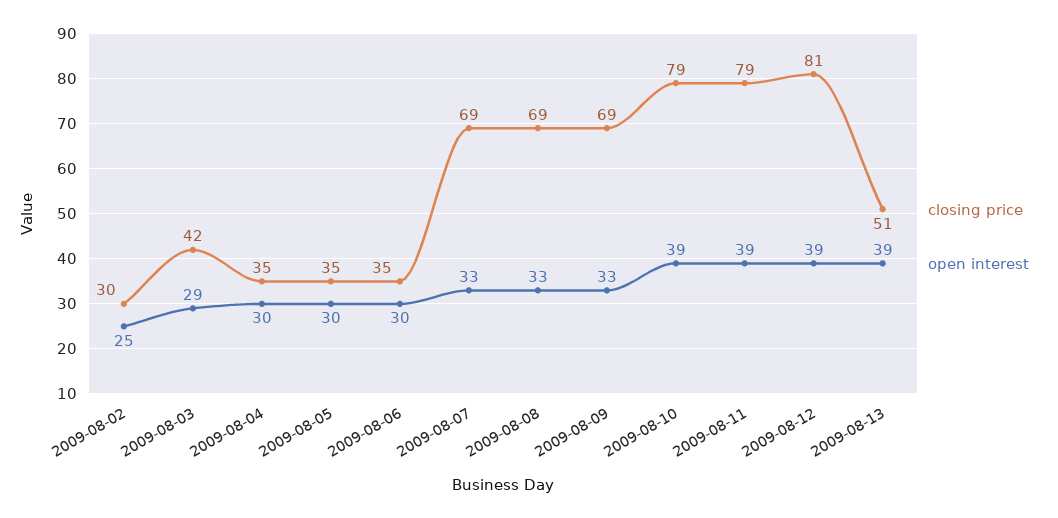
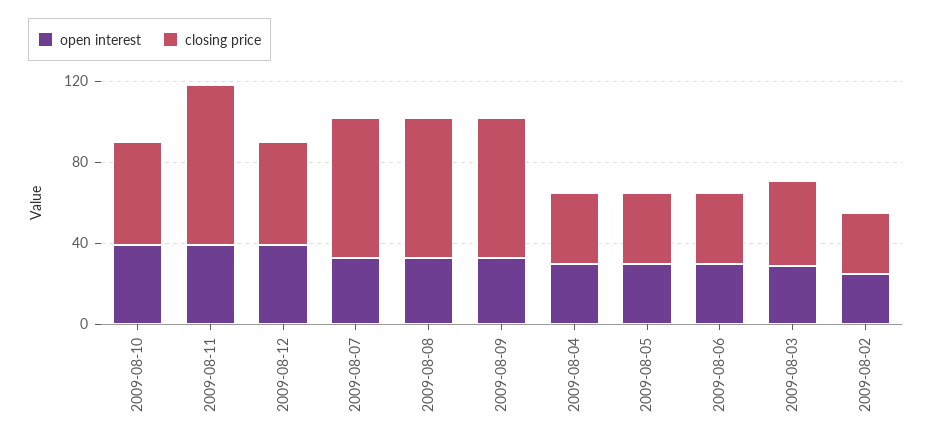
  {
    "closing price": {
      "2009-08-02": 30,
      "2009-08-03": 42,
      "2009-08-04": 35,
      "2009-08-05": 35,
      "2009-08-06": 35,
      "2009-08-07": 69,
      "2009-08-08": 69,
      "2009-08-09": 69,
-     "2009-08-10": 79,
+     "2009-08-10": 50,
      "2009-08-11": 79,
-     "2009-08-12": 81,
+     "2009-08-12": 50
-     "2009-08-13": 51
    },
    "open interest": {
      "2009-08-02": 25,
      "2009-08-03": 29,
      "2009-08-04": 30,
      "2009-08-05": 30,
      "2009-08-06": 30,
      "2009-08-07": 33,
      "2009-08-08": 33,
      "2009-08-09": 33,
      "2009-08-10": 39,
      "2009-08-11": 39,
-     "2009-08-12": 39,
+     "2009-08-12": 39
-     "2009-08-13": 39
    }
  }

